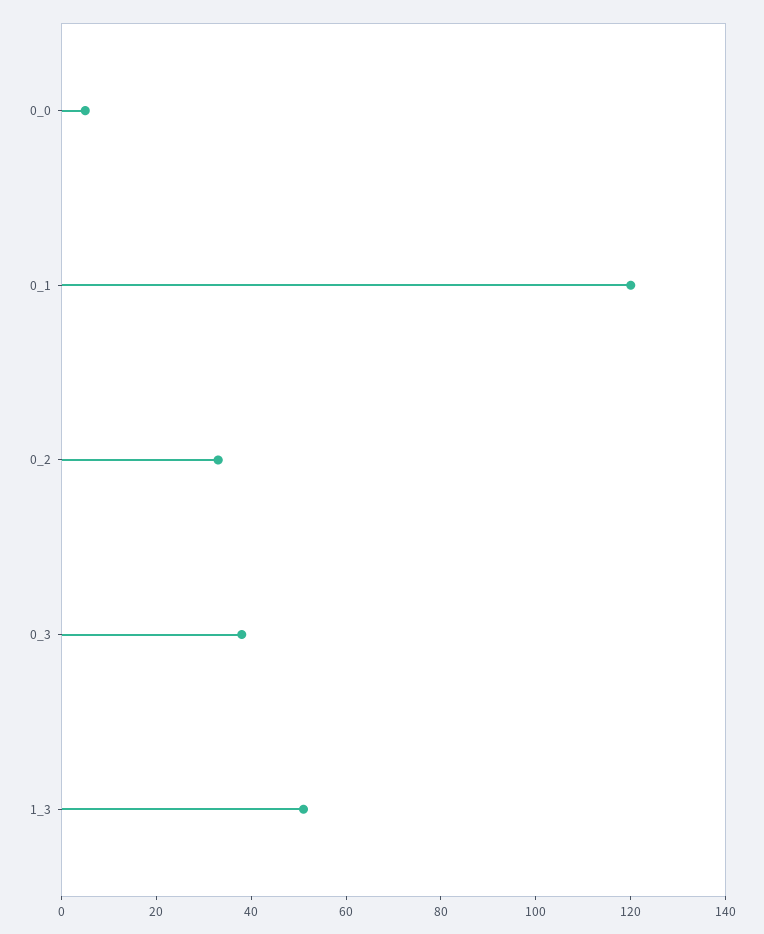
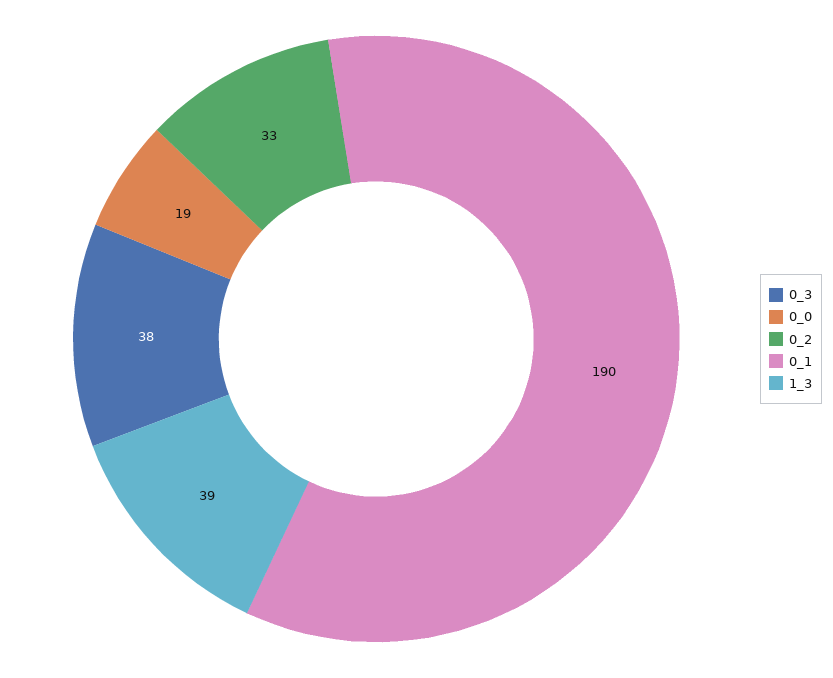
  {
-   "0_0": 5,
+   "0_0": 19,
-   "0_1": 120,
+   "0_1": 190,
    "0_2": 33,
    "0_3": 38,
-   "1_3": 50
+   "1_3": 39
  }

